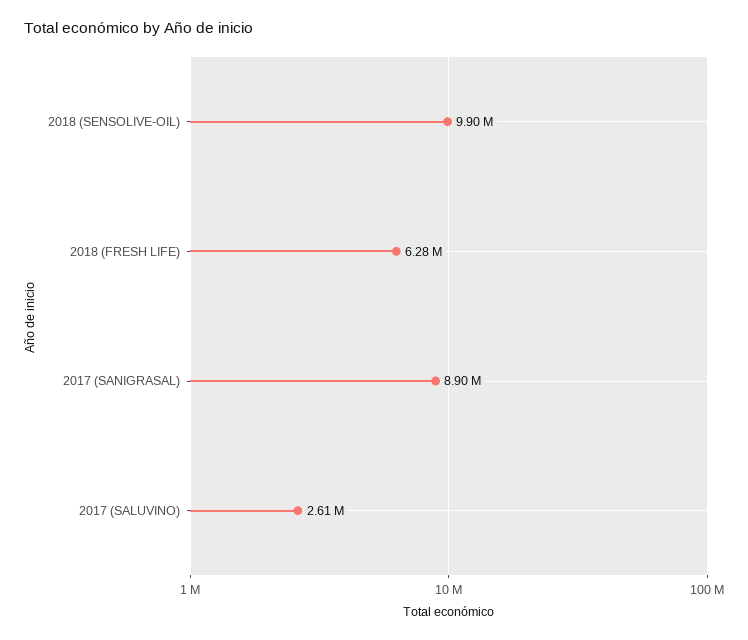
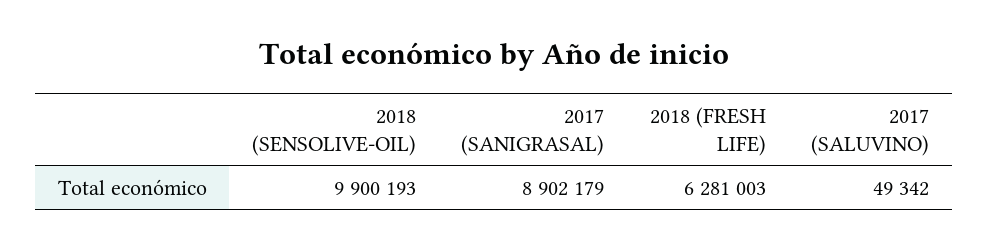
  {
    "2018 (SENSOLIVE-OIL)": 9900193,
    "2018 (FRESH LIFE)": 6281003,
    "2017 (SANIGRASAL)": 8902179,
-   "2017 (SALUVINO)": 2610000
+   "2017 (SALUVINO)": 49342
  }

